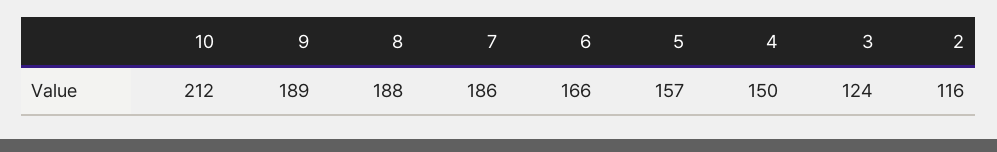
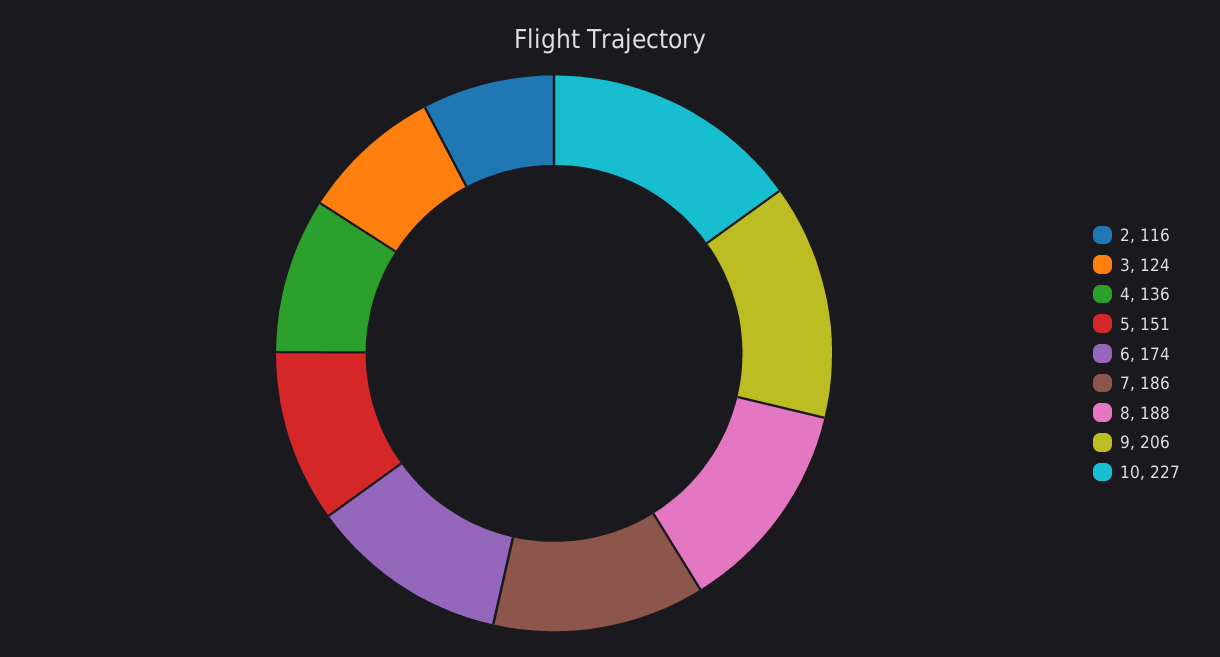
  {
-   "10": 212,
+   "10": 227,
-   "9": 189,
+   "9": 206,
    "8": 188,
    "7": 186,
-   "6": 166,
+   "6": 174,
-   "5": 157,
+   "5": 151,
-   "4": 150,
+   "4": 136,
    "3": 124,
    "2": 116
  }

